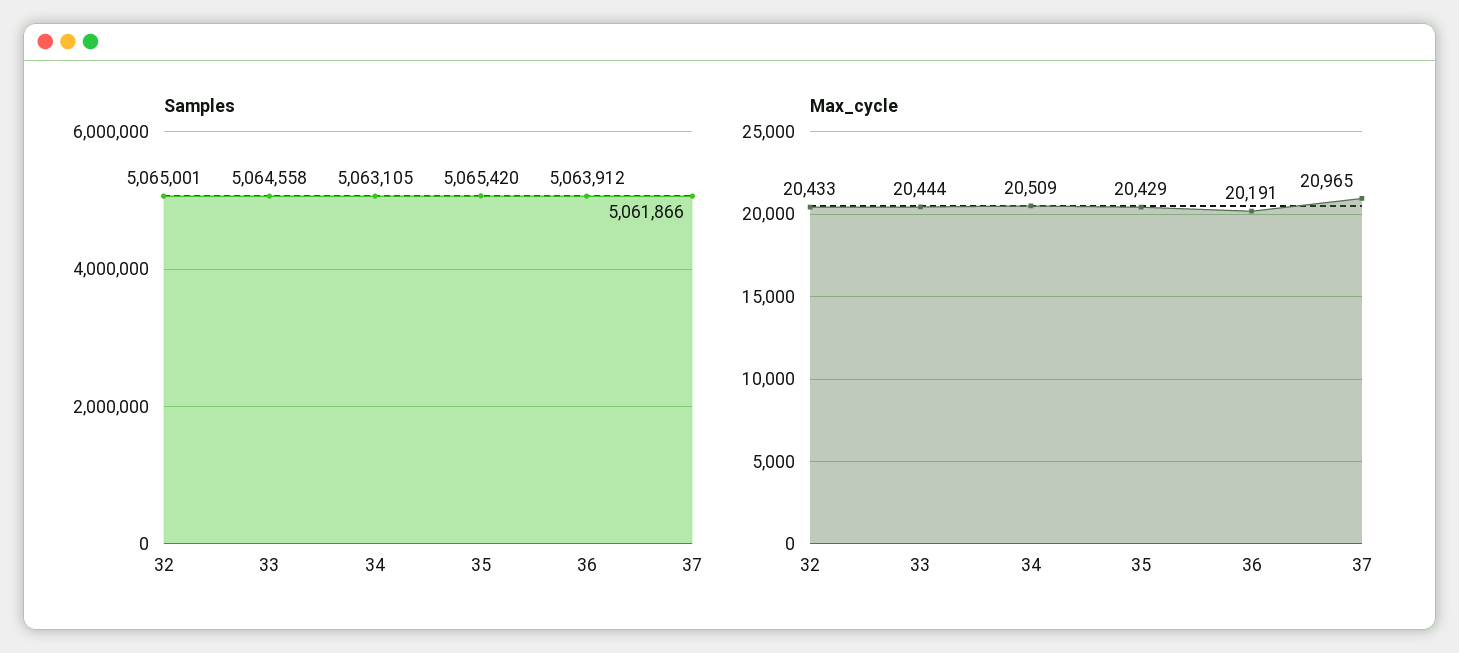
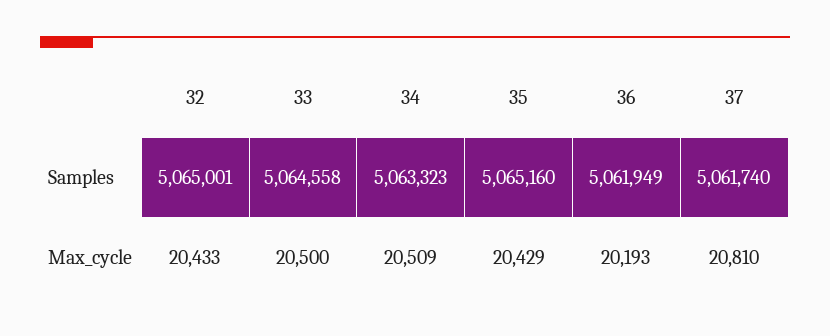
  {
    "Samples": {
      "32": 5065001,
      "33": 5064558,
-     "34": 5063105,
+     "34": 5063323,
-     "35": 5065420,
+     "35": 5065160,
-     "36": 5063912,
+     "36": 5061949,
-     "37": 5061866
+     "37": 5061740
    },
    "Max_cycle": {
      "32": 20433,
-     "33": 20444,
+     "33": 20500,
      "34": 20509,
      "35": 20429,
-     "36": 20191,
+     "36": 20193,
-     "37": 20965
+     "37": 20810
    }
  }

